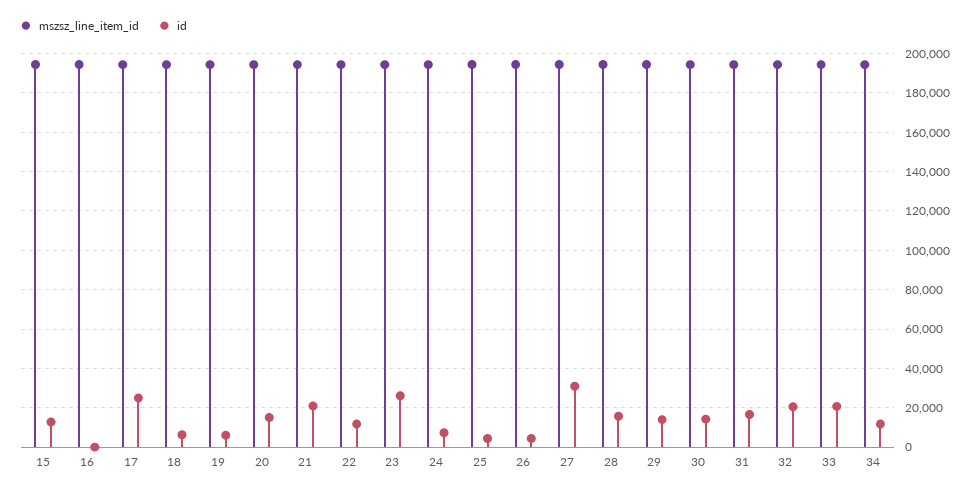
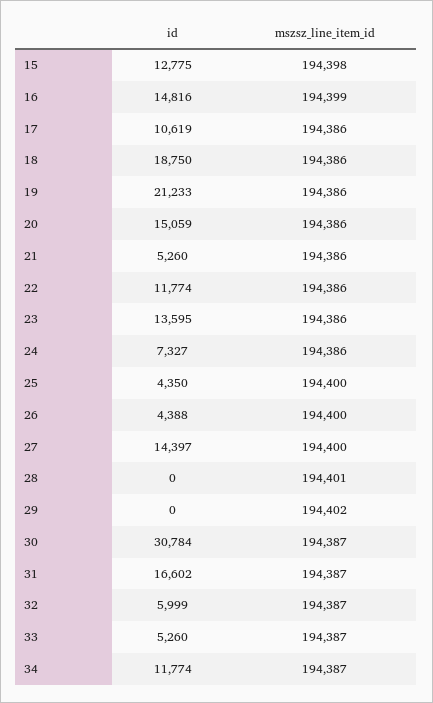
  {
    "mszsz_line_item_id": {
      "15": 194398,
      "16": 194399,
      "17": 194386,
      "18": 194386,
      "19": 194386,
      "20": 194386,
      "21": 194386,
      "22": 194386,
      "23": 194386,
      "24": 194386,
      "25": 194400,
      "26": 194400,
      "27": 194400,
      "28": 194401,
      "29": 194402,
      "30": 194387,
      "31": 194387,
      "32": 194387,
      "33": 194387,
      "34": 194387
    },
    "id": {
      "15": 12775,
-     "16": 0,
+     "16": 14816,
-     "17": 25000,
+     "17": 10619,
-     "18": 5000,
+     "18": 18750,
-     "19": 5000,
+     "19": 21233,
      "20": 15059,
-     "21": 20000,
+     "21": 5260,
      "22": 11774,
-     "23": 25000,
+     "23": 13595,
      "24": 7327,
      "25": 4350,
      "26": 4388,
-     "27": 30000,
+     "27": 14397,
-     "28": 15000,
+     "28": 0,
-     "29": 15000,
+     "29": 0,
-     "30": 15000,
+     "30": 30784,
      "31": 16602,
-     "32": 20000,
+     "32": 5999,
-     "33": 20000,
+     "33": 5260,
      "34": 11774
    }
  }

